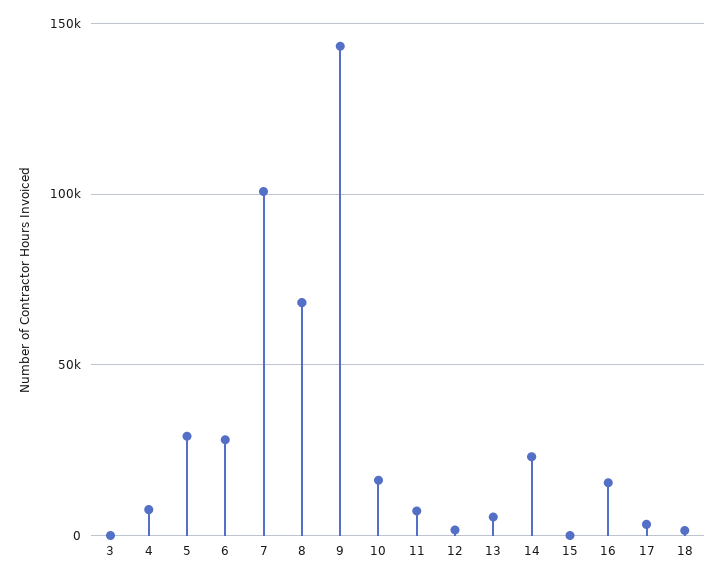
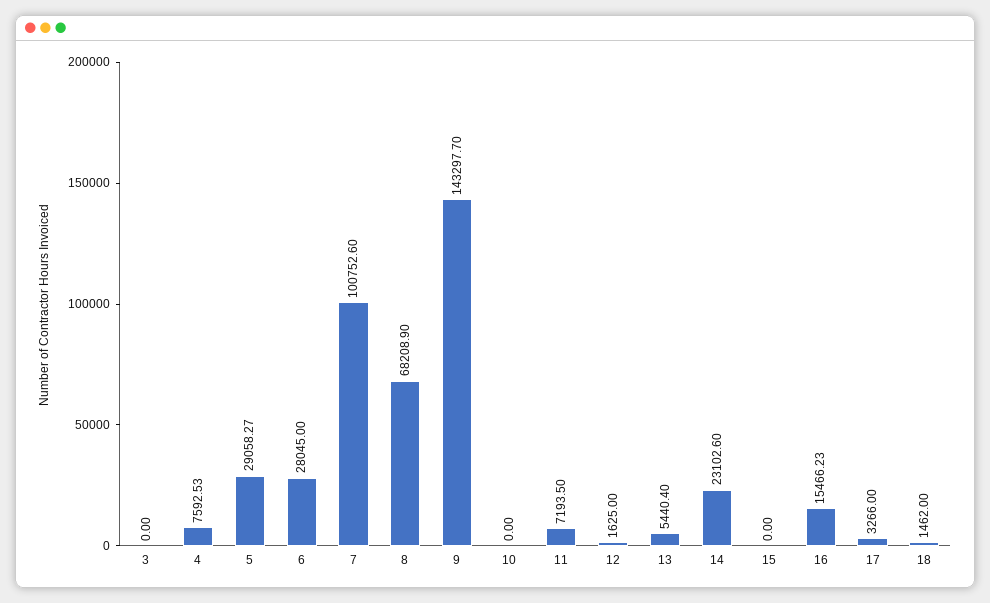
  {
    "3": 0,
    "4": 7592.53,
    "5": 29058.27,
    "6": 28045,
    "7": 100752.6,
    "8": 68208.9,
    "9": 143297.7,
-   "10": 15000,
+   "10": 0,
    "11": 7193.5,
    "12": 1625,
    "13": 5440.4,
    "14": 23102.6,
    "15": 0,
    "16": 15466.23,
    "17": 3266,
    "18": 1462
  }

